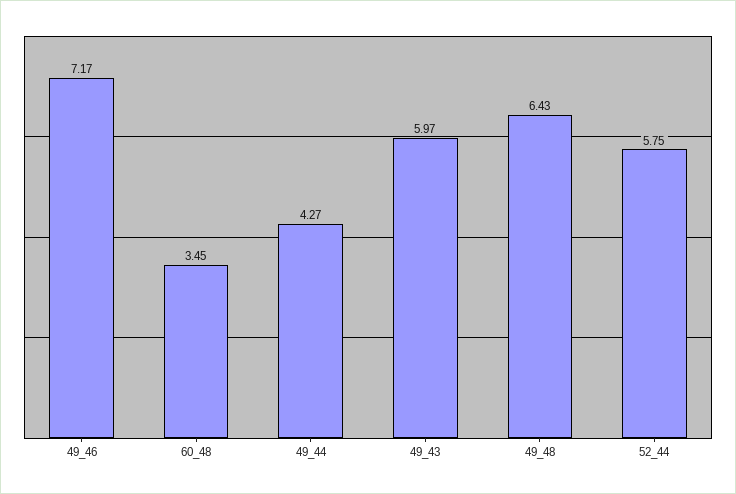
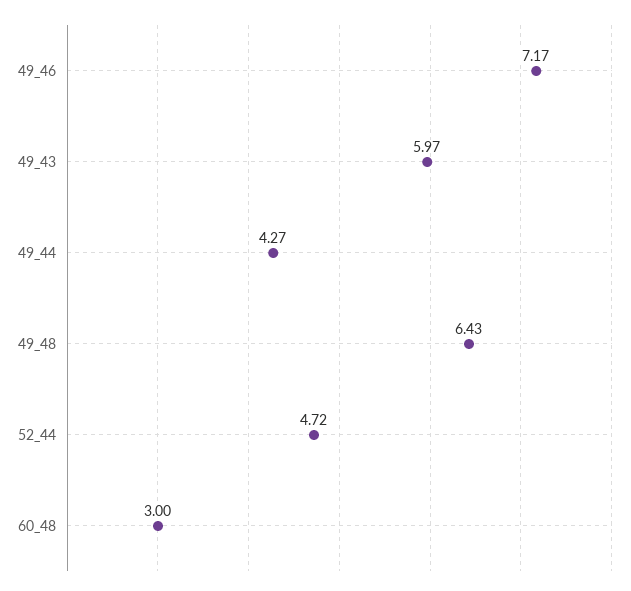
  {
    "49_46": 7.17,
-   "60_48": 3.45,
+   "60_48": 3,
    "49_44": 4.27,
    "49_43": 5.97,
    "49_48": 6.43,
-   "52_44": 5.75
+   "52_44": 4.72
  }

